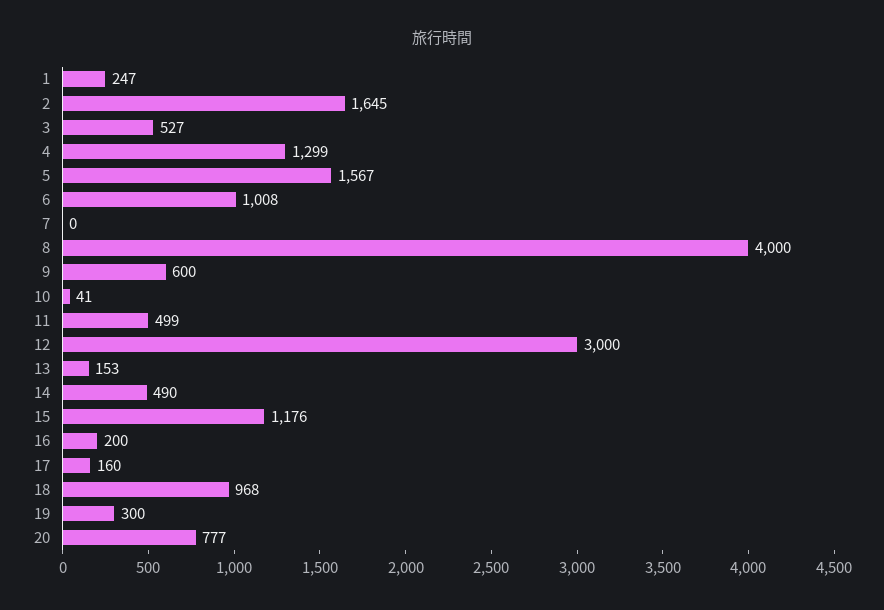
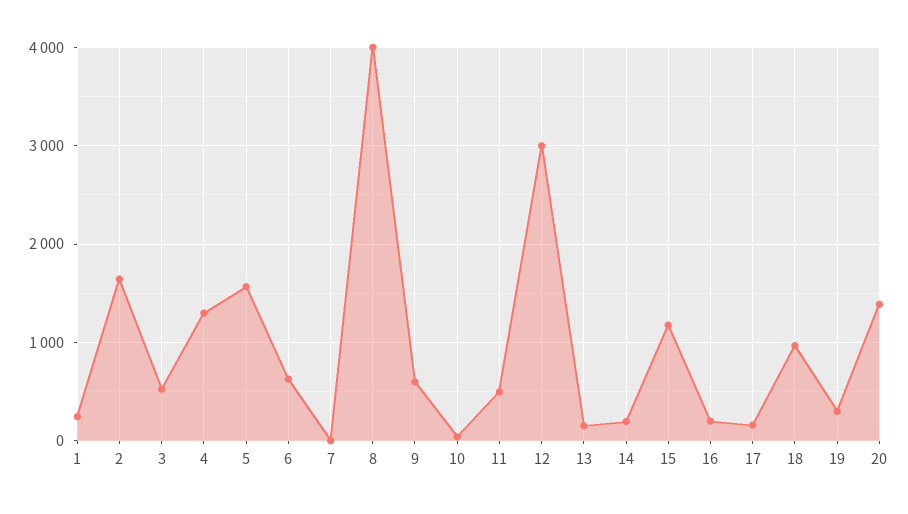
  {
    "1": 247,
    "2": 1645,
    "3": 527,
    "4": 1299,
    "5": 1567,
-   "6": 1008,
+   "6": 600,
    "7": 0,
    "8": 4000,
    "9": 600,
    "10": 41,
    "11": 499,
    "12": 3000,
    "13": 153,
-   "14": 490,
+   "14": 200,
    "15": 1176,
    "16": 200,
    "17": 160,
    "18": 968,
    "19": 300,
-   "20": 777
+   "20": 1400
  }

